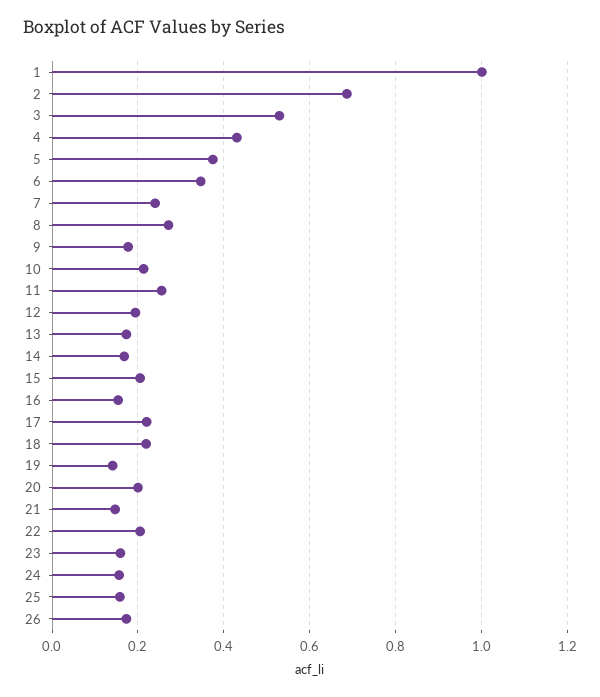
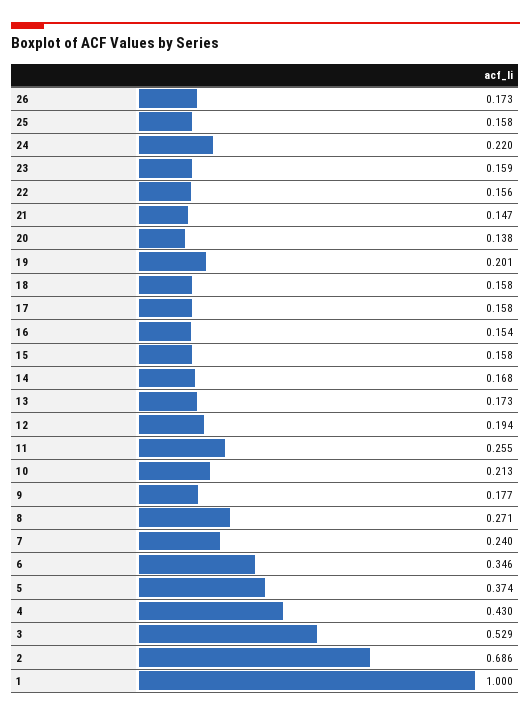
  {
    "1": 1,
    "2": 0.686,
    "3": 0.529,
    "4": 0.43,
    "5": 0.374,
    "6": 0.346,
    "7": 0.24,
    "8": 0.271,
    "9": 0.177,
    "10": 0.213,
    "11": 0.255,
    "12": 0.194,
    "13": 0.173,
    "14": 0.168,
-   "15": 0.2,
+   "15": 0.158,
    "16": 0.154,
-   "17": 0.22,
+   "17": 0.158,
-   "18": 0.22,
+   "18": 0.158,
-   "19": 0.14,
+   "19": 0.201,
-   "20": 0.2,
+   "20": 0.138,
    "21": 0.147,
-   "22": 0.2,
+   "22": 0.156,
    "23": 0.159,
-   "24": 0.16,
+   "24": 0.22,
    "25": 0.158,
    "26": 0.173
  }

